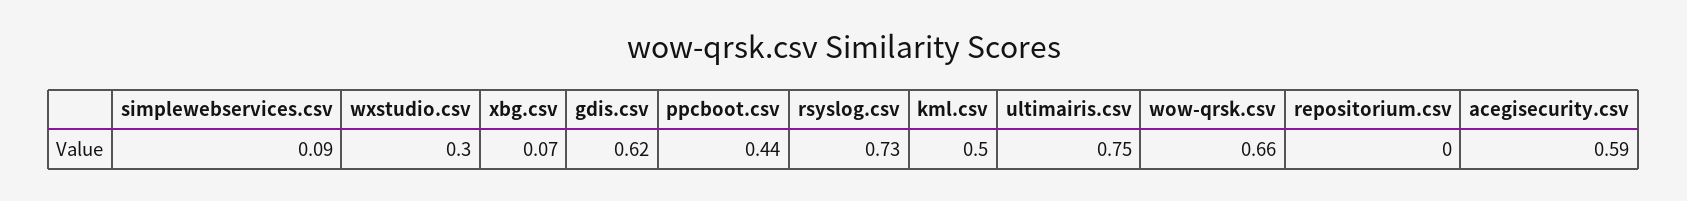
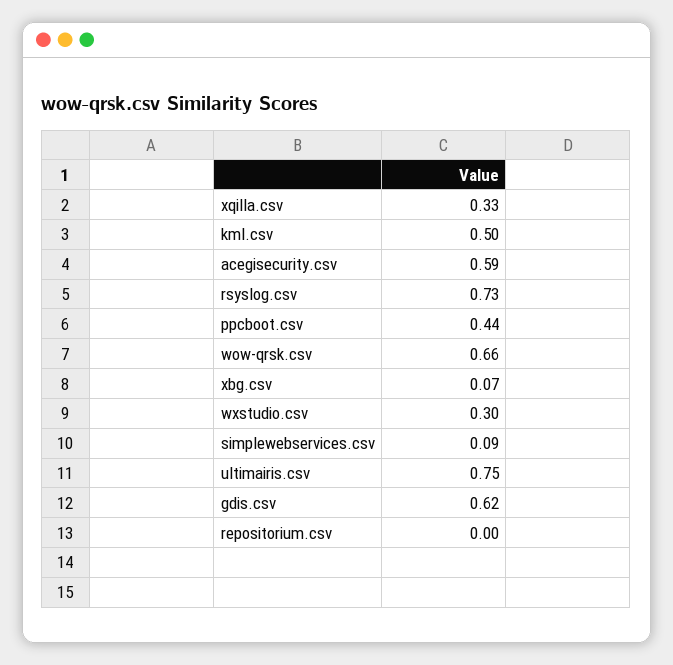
  {
    "simplewebservices.csv": 0.09,
    "wxstudio.csv": 0.3,
    "xbg.csv": 0.07,
    "gdis.csv": 0.62,
    "ppcboot.csv": 0.44,
    "rsyslog.csv": 0.73,
    "kml.csv": 0.5,
    "ultimairis.csv": 0.75,
    "wow-qrsk.csv": 0.66,
    "repositorium.csv": 0,
-   "acegisecurity.csv": 0.59
+   "acegisecurity.csv": 0.59,
+   "xqilla.csv": 0.33
  }

